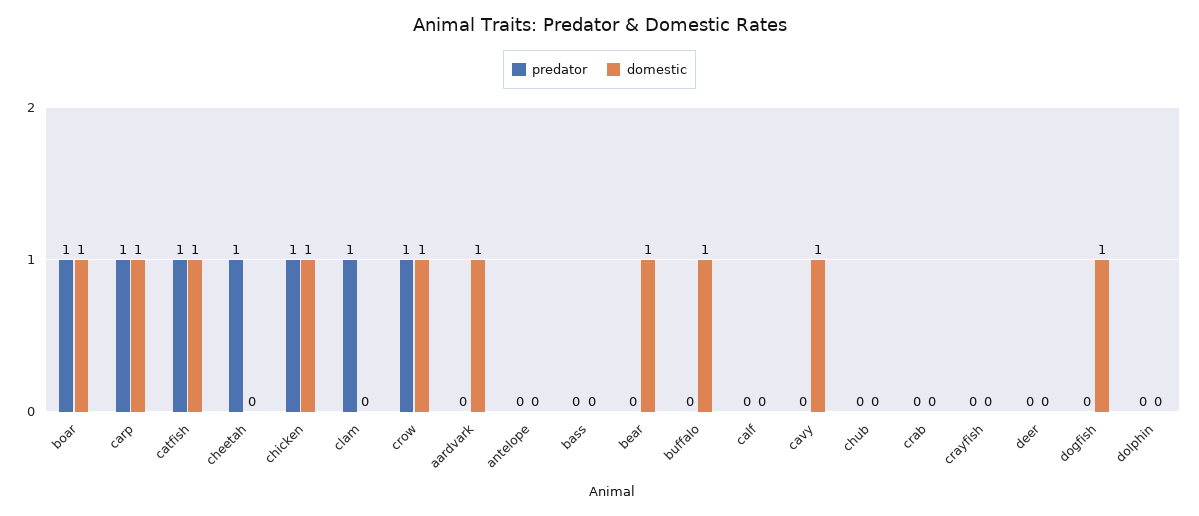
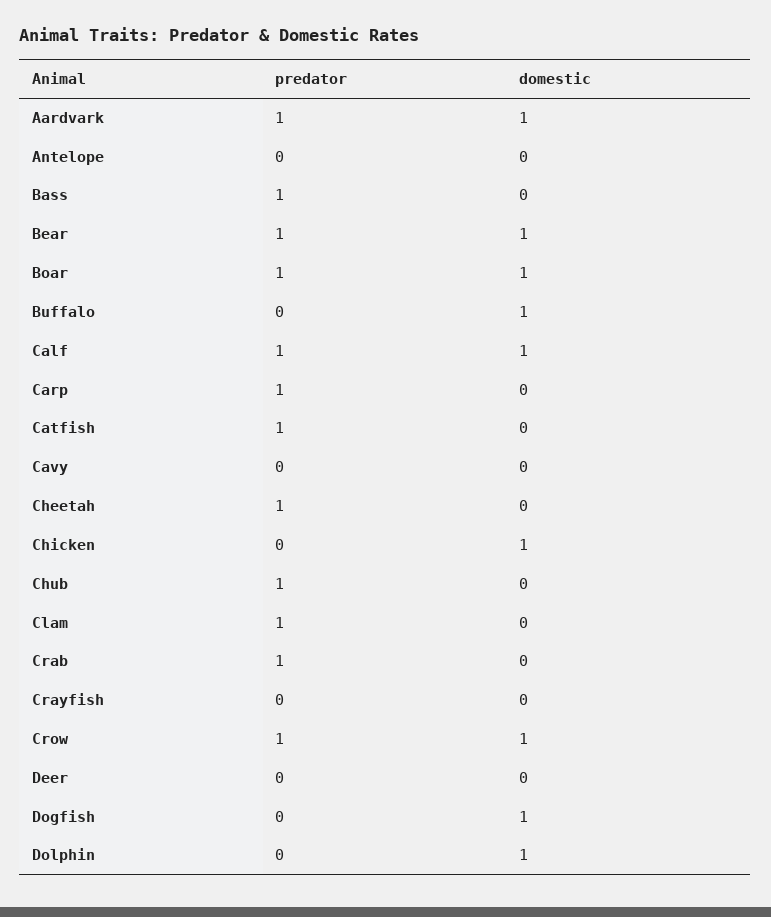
  {
    "predator": {
      "boar": 1,
      "carp": 1,
      "catfish": 1,
      "cheetah": 1,
-     "chicken": 1,
+     "chicken": 0,
      "clam": 1,
      "crow": 1,
-     "aardvark": 0,
+     "aardvark": 1,
      "antelope": 0,
-     "bass": 0,
+     "bass": 1,
-     "bear": 0,
+     "bear": 1,
      "buffalo": 0,
-     "calf": 0,
+     "calf": 1,
      "cavy": 0,
-     "chub": 0,
+     "chub": 1,
-     "crab": 0,
+     "crab": 1,
      "crayfish": 0,
      "deer": 0,
      "dogfish": 0,
      "dolphin": 0
    },
    "domestic": {
      "boar": 1,
-     "carp": 1,
+     "carp": 0,
-     "catfish": 1,
+     "catfish": 0,
      "cheetah": 0,
      "chicken": 1,
      "clam": 0,
      "crow": 1,
      "aardvark": 1,
      "antelope": 0,
      "bass": 0,
      "bear": 1,
      "buffalo": 1,
-     "calf": 0,
+     "calf": 1,
-     "cavy": 1,
+     "cavy": 0,
      "chub": 0,
      "crab": 0,
      "crayfish": 0,
      "deer": 0,
      "dogfish": 1,
-     "dolphin": 0
+     "dolphin": 1
    }
  }

